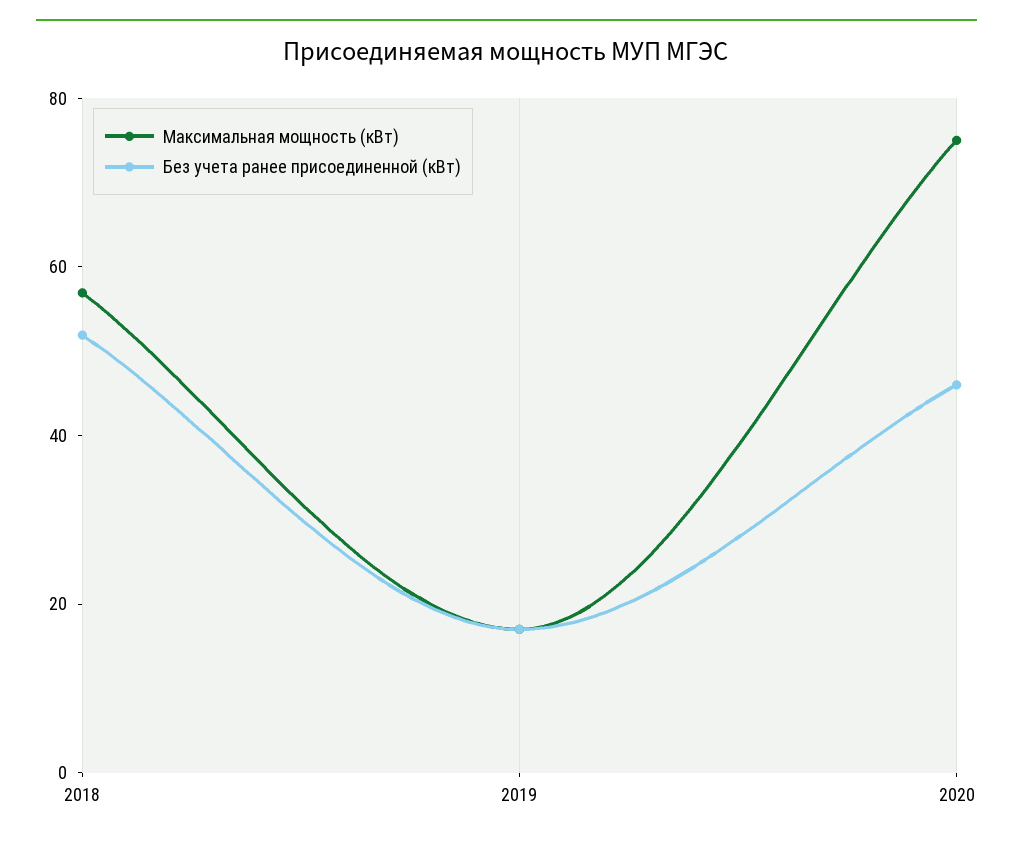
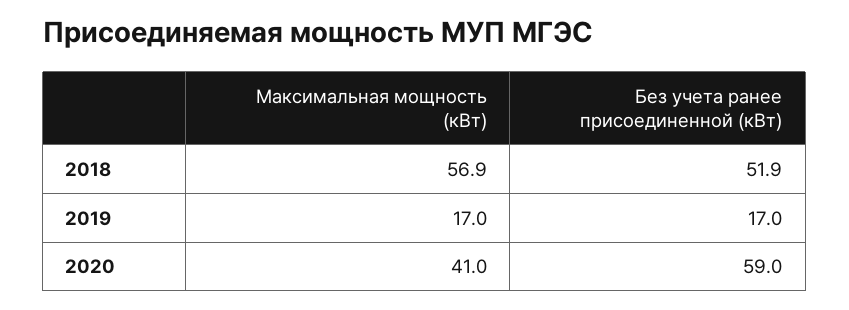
  {
    "Максимальная мощность (кВт)": {
      "2018": 56.9,
      "2019": 17,
-     "2020": 75
+     "2020": 41
    },
    "Без учета ранее присоединенной (кВт)": {
      "2018": 51.9,
      "2019": 17,
-     "2020": 45
+     "2020": 59
    }
  }

